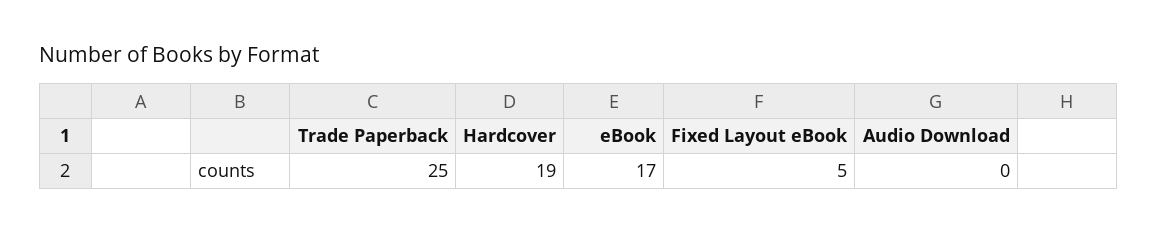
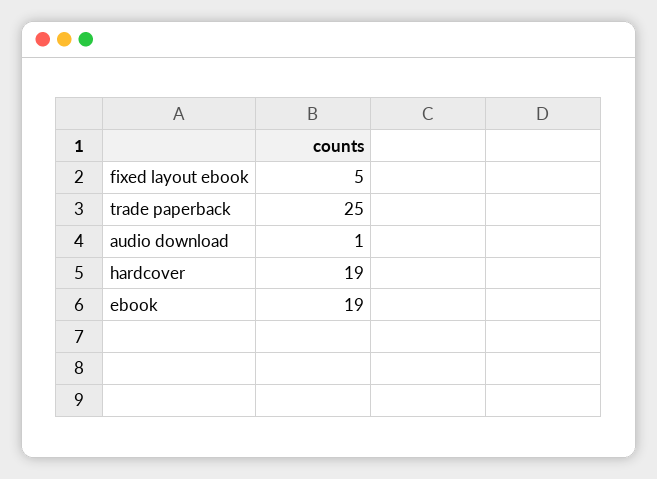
  {
    "Trade Paperback": 25,
    "Hardcover": 19,
-   "eBook": 17,
+   "eBook": 19,
    "Fixed Layout eBook": 5,
-   "Audio Download": 0
+   "Audio Download": 1
  }

